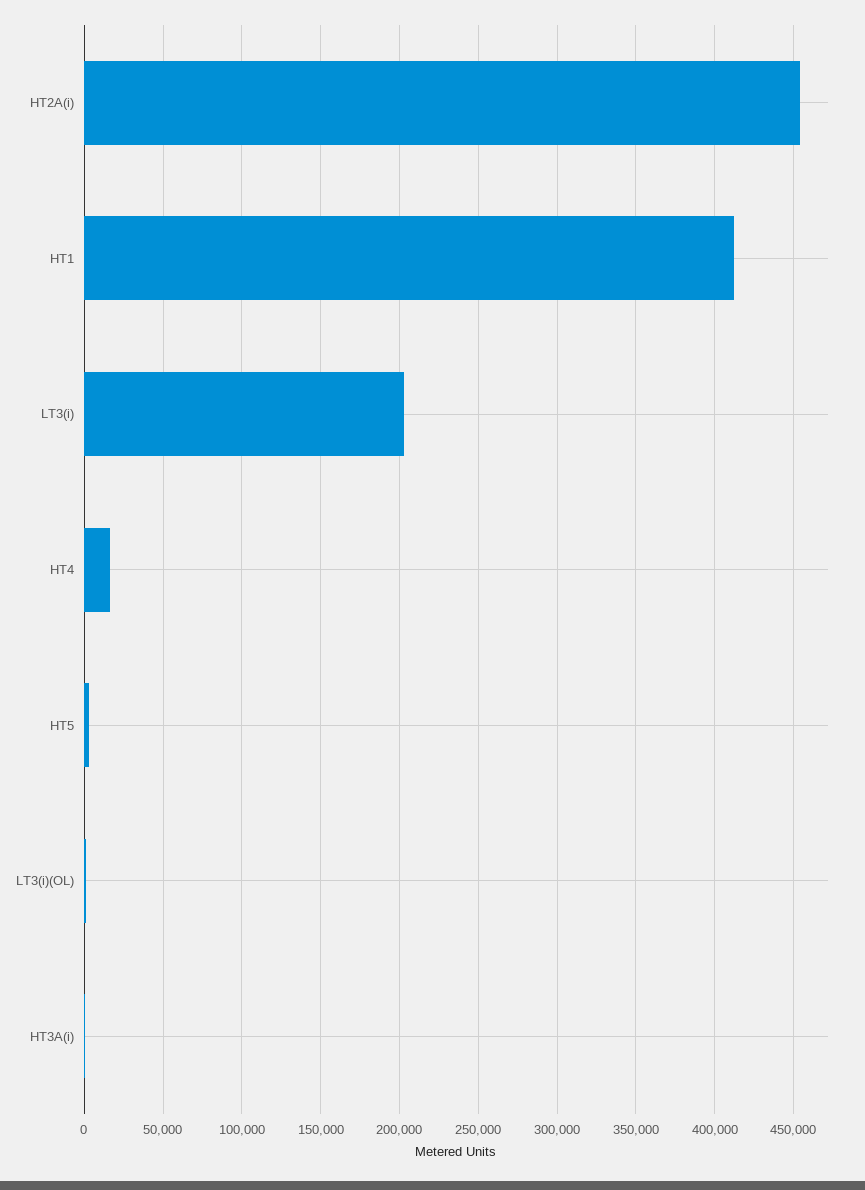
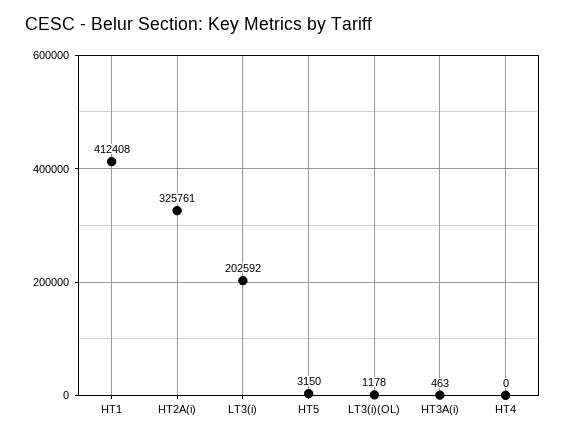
  {
-   "HT2A(i)": 455000,
+   "HT2A(i)": 325761,
    "HT1": 412408,
    "LT3(i)": 202592,
-   "HT4": 15000,
+   "HT4": 0,
    "HT5": 3150,
    "LT3(i)(OL)": 1178,
    "HT3A(i)": 463
  }

